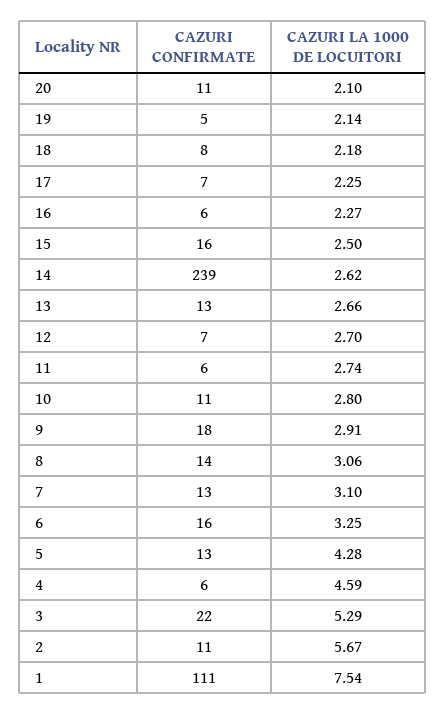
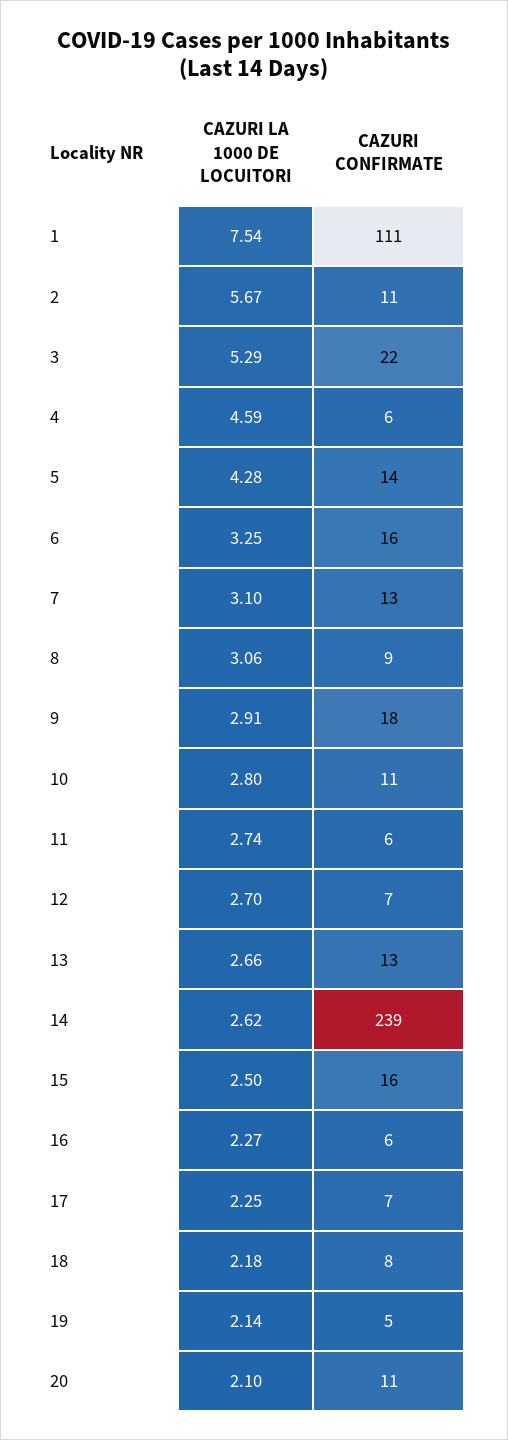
  {
    "CAZURI CONFIRMATE": {
      "20": 11,
      "19": 5,
      "18": 8,
      "17": 7,
      "16": 6,
      "15": 16,
      "14": 239,
      "13": 13,
      "12": 7,
      "11": 6,
      "10": 11,
      "9": 18,
-     "8": 14,
+     "8": 9,
      "7": 13,
      "6": 16,
-     "5": 13,
+     "5": 14,
      "4": 6,
      "3": 22,
      "2": 11,
      "1": 111
    },
    "CAZURI LA 1000 DE LOCUITORI": {
      "20": 2.1,
      "19": 2.14,
      "18": 2.18,
      "17": 2.25,
      "16": 2.27,
      "15": 2.5,
      "14": 2.62,
      "13": 2.66,
      "12": 2.7,
      "11": 2.74,
      "10": 2.8,
      "9": 2.91,
      "8": 3.06,
      "7": 3.1,
      "6": 3.25,
      "5": 4.28,
      "4": 4.59,
      "3": 5.29,
      "2": 5.67,
      "1": 7.54
    }
  }

